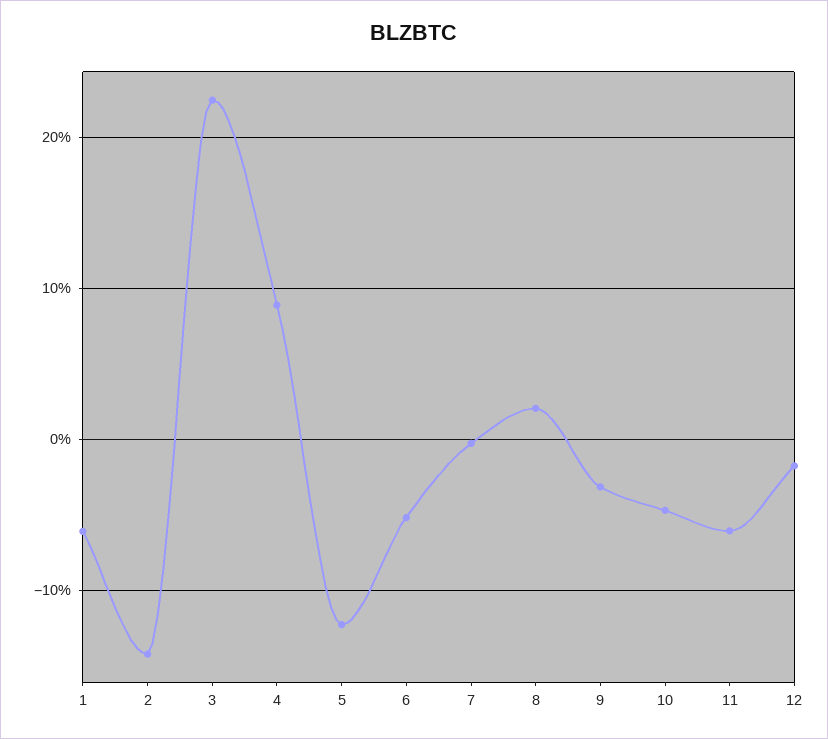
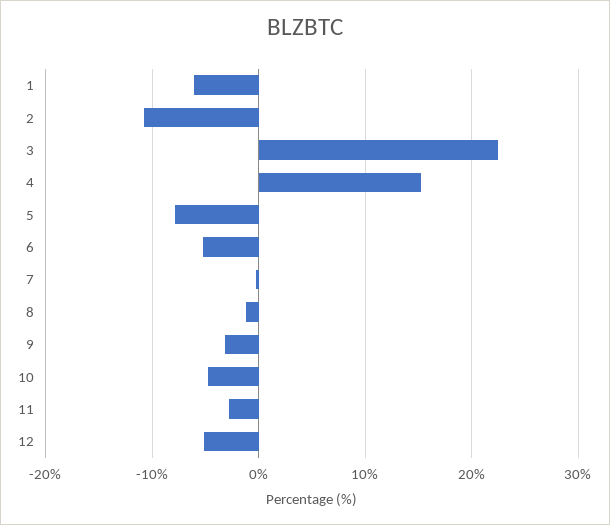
  {
    "1": -6,
-   "2": -14,
+   "2": -11,
    "3": 22,
-   "4": 9,
+   "4": 15,
-   "5": -12,
+   "5": -8,
    "6": -5,
    "7": 0,
-   "8": 2,
+   "8": -1,
    "9": -3,
    "10": -5,
-   "11": -6,
+   "11": -3,
-   "12": -2
+   "12": -5
  }

